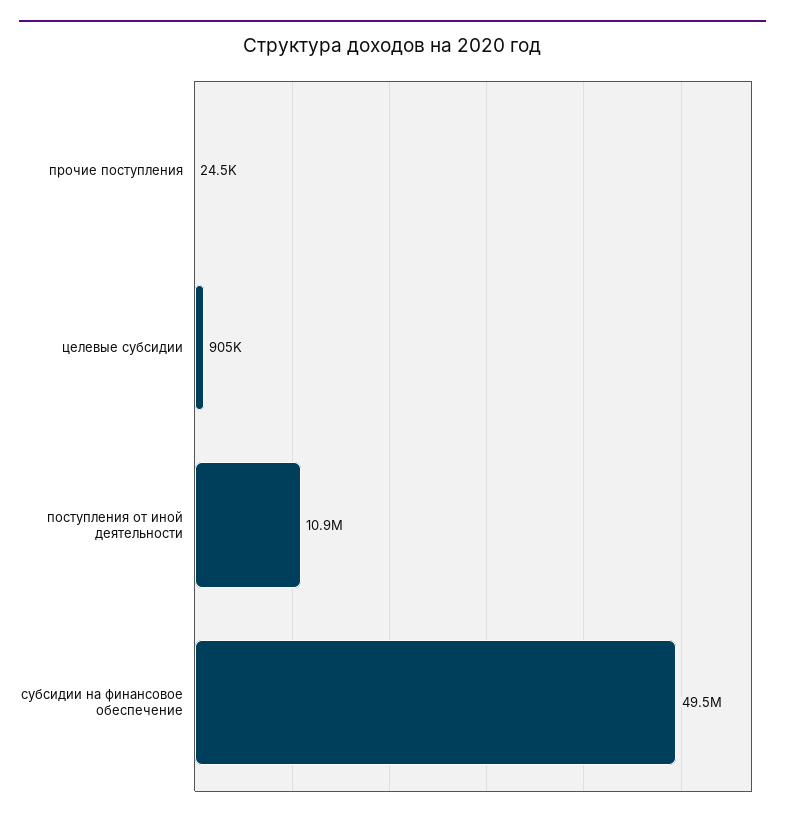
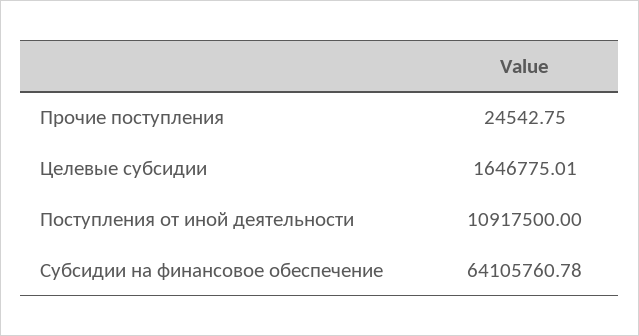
  {
    "прочие поступления": 24542.75,
-   "целевые субсидии": 905000,
+   "целевые субсидии": 1646775.01,
    "поступления от иной деятельности": 10917500,
-   "субсидии на финансовое обеспечение": 49500000
+   "субсидии на финансовое обеспечение": 64105760.78
  }

